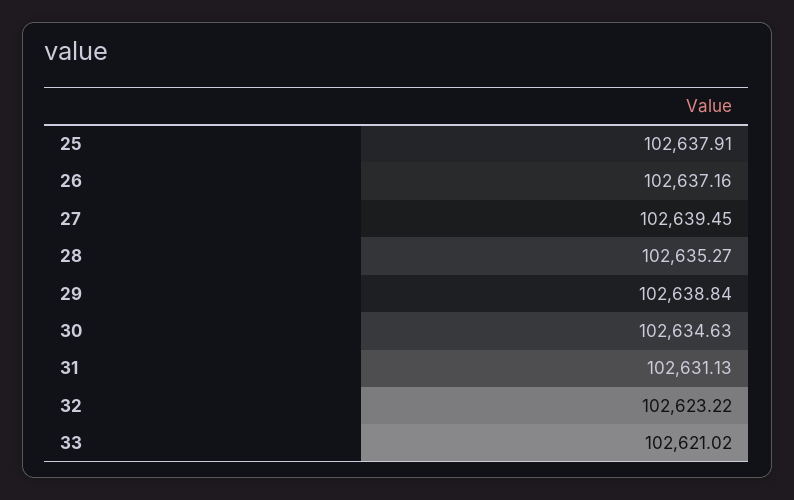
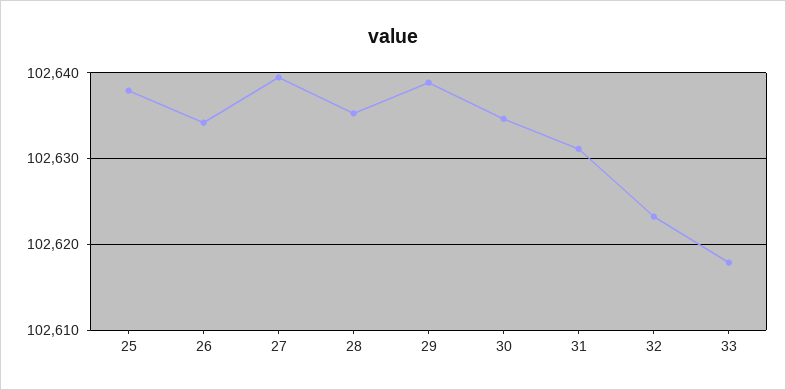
  {
    "25": 102637.91,
-   "26": 102637.16,
+   "26": 102634,
    "27": 102639.45,
    "28": 102635.27,
    "29": 102638.84,
    "30": 102634.63,
    "31": 102631.13,
    "32": 102623.22,
-   "33": 102621.02
+   "33": 102618
  }

